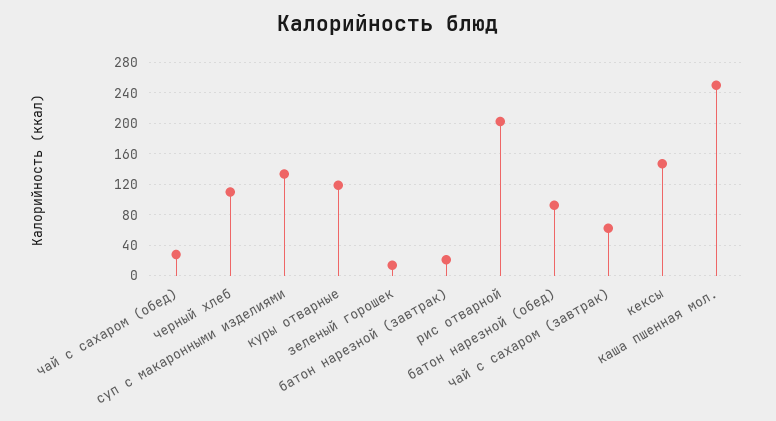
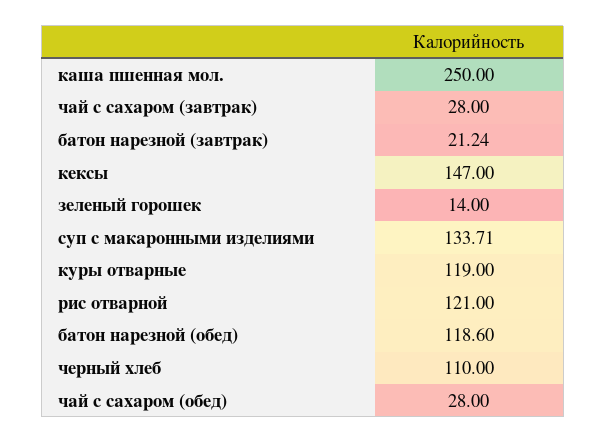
  {
    "чай с сахаром (обед)": 28,
    "черный хлеб": 110,
    "суп с макаронными изделиями": 133.71,
    "куры отварные": 119,
    "зеленый горошек": 14,
    "батон нарезной (завтрак)": 21.24,
-   "рис отварной": 200,
+   "рис отварной": 121,
-   "батон нарезной (обед)": 90,
+   "батон нарезной (обед)": 118.6,
-   "чай с сахаром (завтрак)": 60,
+   "чай с сахаром (завтрак)": 28,
    "кексы": 147,
    "каша пшенная мол.": 250
  }

